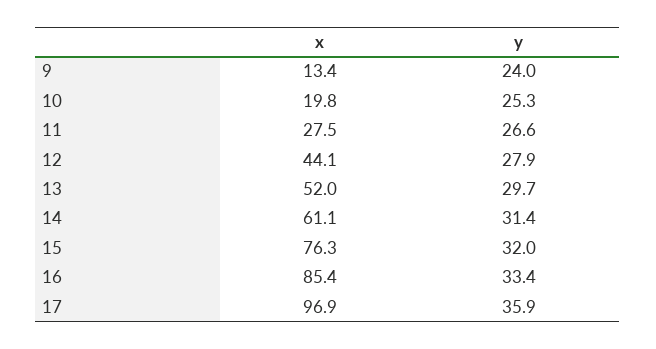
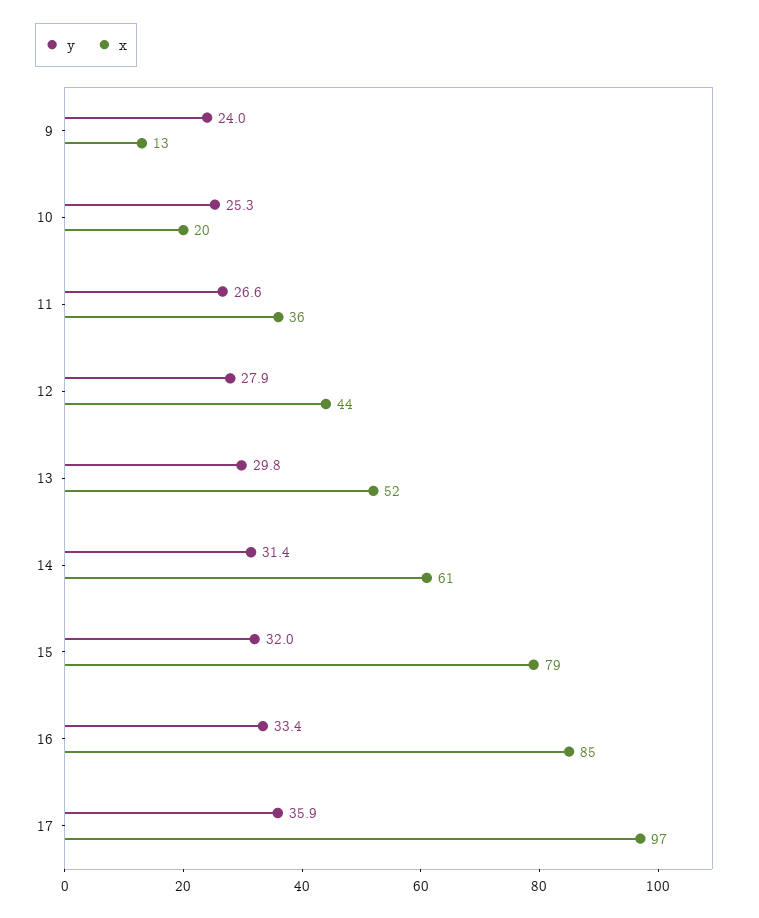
  {
    "x": {
      "9": 13.4,
      "10": 19.8,
-     "11": 27.5,
+     "11": 36,
      "12": 44.1,
      "13": 52,
      "14": 61.1,
-     "15": 76.3,
+     "15": 79,
      "16": 85.4,
      "17": 96.9
    },
    "y": {
      "9": 24,
      "10": 25.3,
      "11": 26.6,
      "12": 27.9,
-     "13": 29.7,
+     "13": 29.8,
      "14": 31.4,
      "15": 32,
      "16": 33.4,
      "17": 35.9
    }
  }

